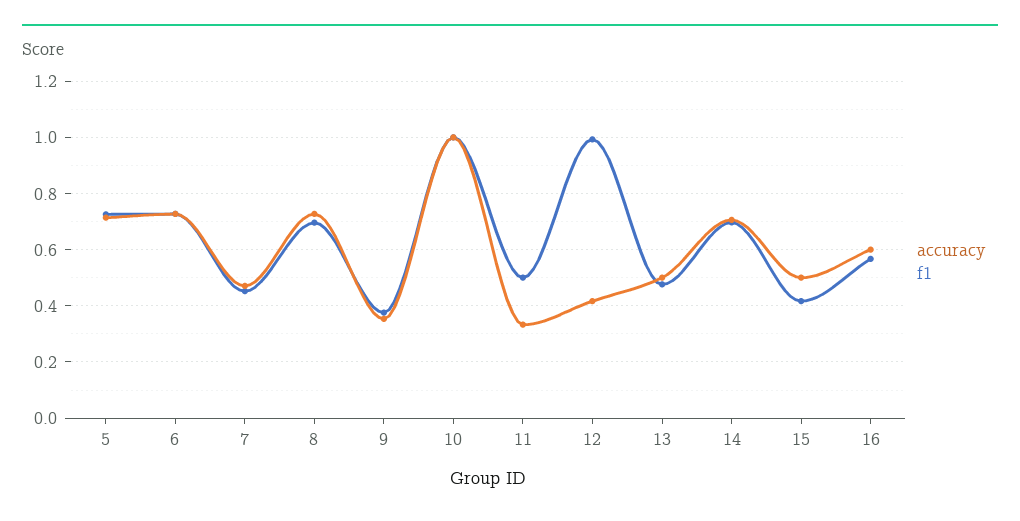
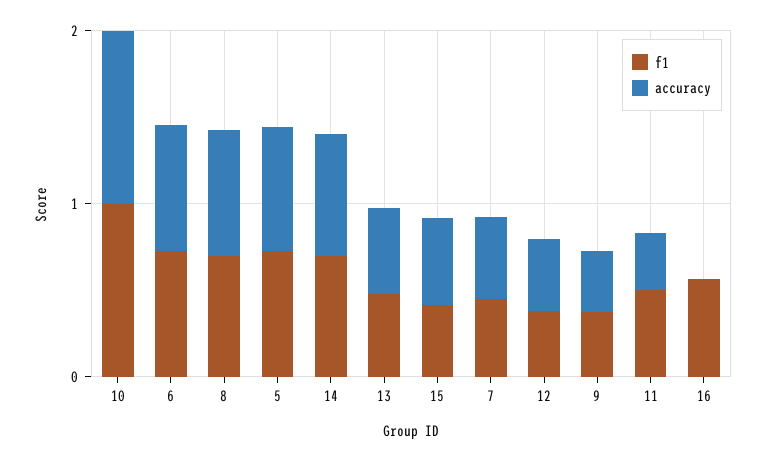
  {
    "accuracy": {
      "5": 0.725,
      "6": 0.725,
      "7": 0.475,
      "8": 0.725,
      "9": 0.35,
      "10": 1,
      "11": 0.325,
      "12": 0.425,
      "13": 0.5,
      "14": 0.7,
      "15": 0.5,
-     "16": 0.6
+     "16": 0
    },
    "f1": {
      "5": 0.725,
      "6": 0.725,
      "7": 0.45,
      "8": 0.7,
      "9": 0.375,
      "10": 1,
      "11": 0.5,
-     "12": 1,
+     "12": 0.4,
      "13": 0.475,
      "14": 0.7,
      "15": 0.425,
      "16": 0.575
    }
  }

